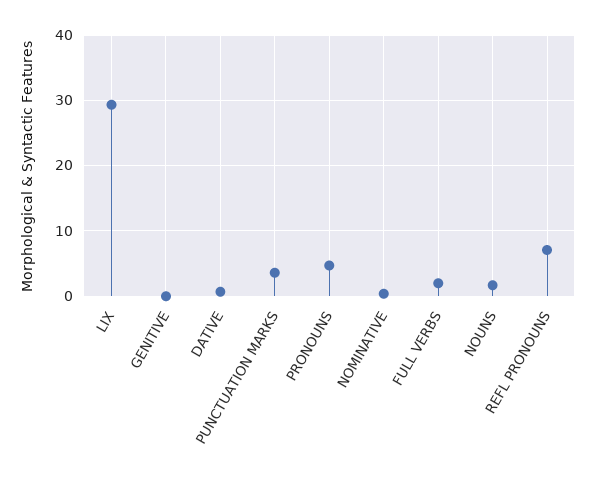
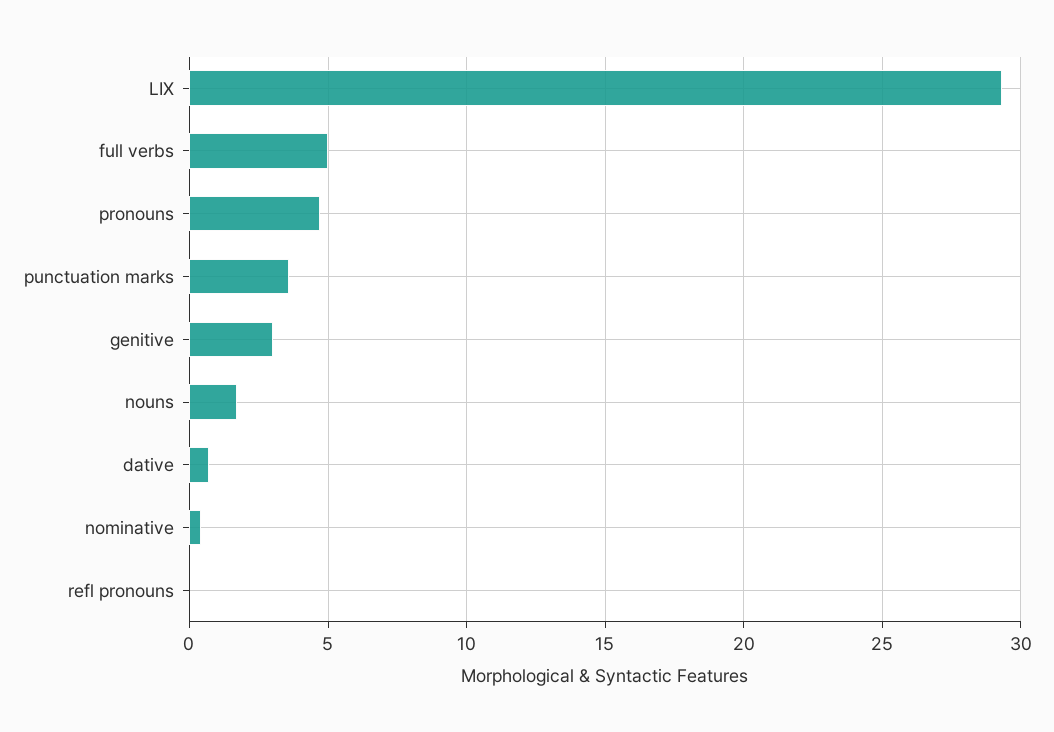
  {
    "LIX": 29.5,
-   "GENITIVE": 0,
+   "GENITIVE": 3,
    "DATIVE": 0.5,
    "PUNCTUATION MARKS": 3.5,
    "PRONOUNS": 4.5,
    "NOMINATIVE": 0.5,
-   "FULL VERBS": 2,
+   "FULL VERBS": 5,
    "NOUNS": 1.5,
-   "REFL PRONOUNS": 7
+   "REFL PRONOUNS": 0
  }

